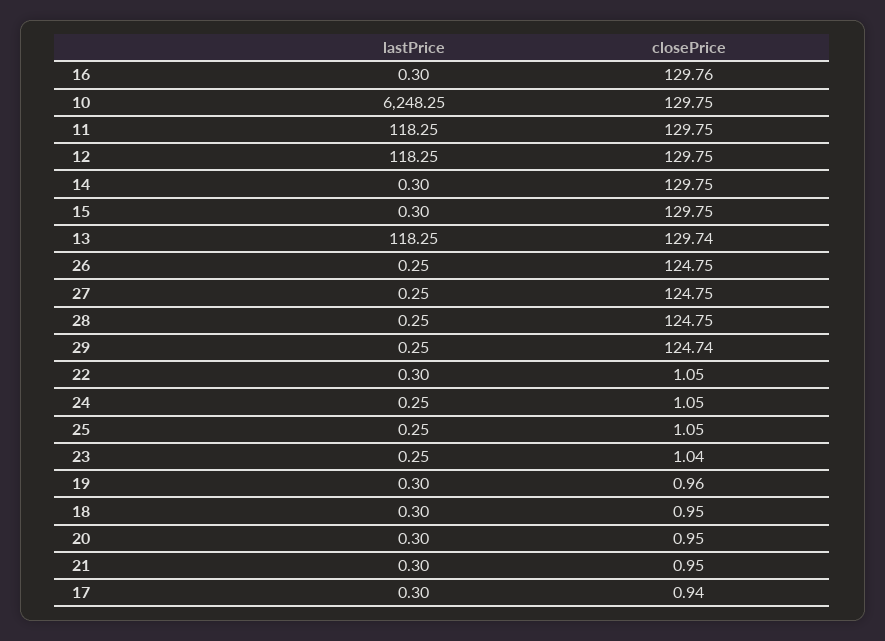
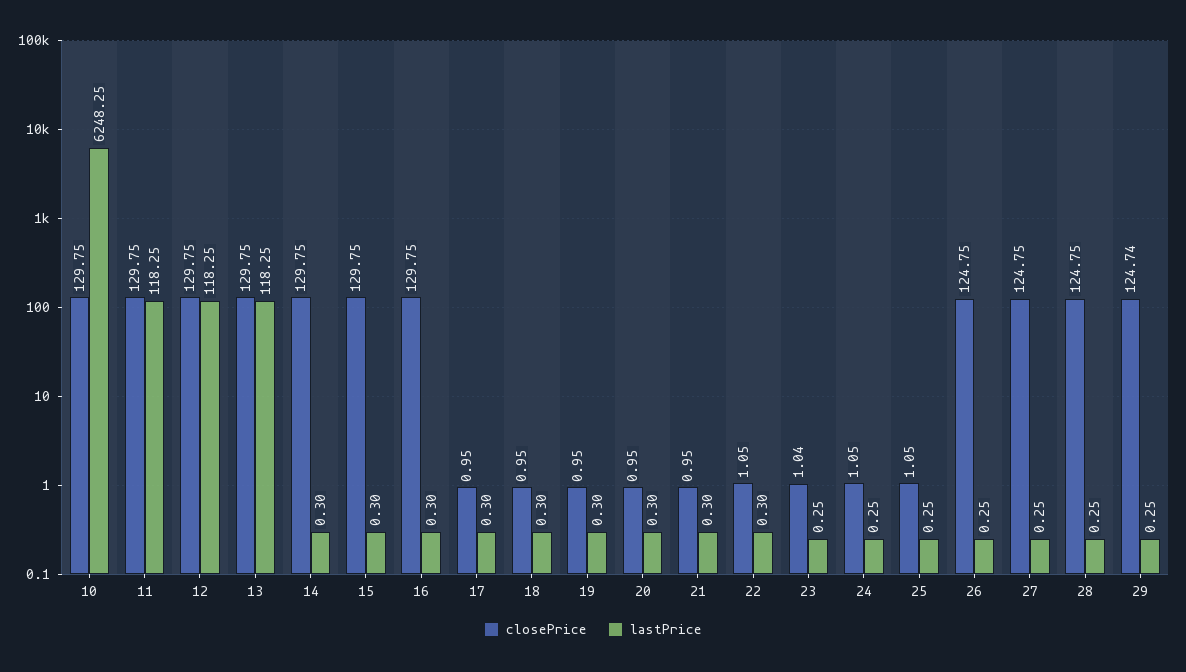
  {
    "lastPrice": {
      "16": 0.3,
      "10": 6248.25,
      "11": 118.25,
      "12": 118.25,
      "14": 0.3,
      "15": 0.3,
      "13": 118.25,
      "26": 0.25,
      "27": 0.25,
      "28": 0.25,
      "29": 0.25,
      "22": 0.3,
      "24": 0.25,
      "25": 0.25,
      "23": 0.25,
      "19": 0.3,
      "18": 0.3,
      "20": 0.3,
      "21": 0.3,
      "17": 0.3
    },
    "closePrice": {
-     "16": 129.76,
+     "16": 129.75,
      "10": 129.75,
      "11": 129.75,
      "12": 129.75,
      "14": 129.75,
      "15": 129.75,
-     "13": 129.74,
+     "13": 129.75,
      "26": 124.75,
      "27": 124.75,
      "28": 124.75,
      "29": 124.74,
      "22": 1.05,
      "24": 1.05,
      "25": 1.05,
      "23": 1.04,
-     "19": 0.96,
+     "19": 0.95,
      "18": 0.95,
      "20": 0.95,
      "21": 0.95,
-     "17": 0.94
+     "17": 0.95
    }
  }

